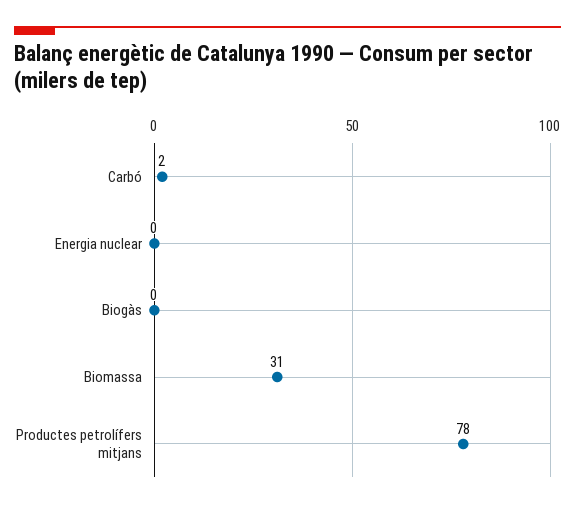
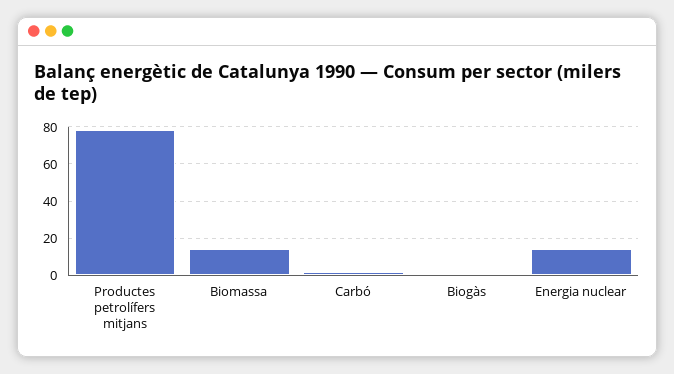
  {
    "Carbó": 2,
-   "Energia nuclear": 0,
+   "Energia nuclear": 15,
    "Biogàs": 0,
-   "Biomassa": 31,
+   "Biomassa": 15,
    "Productes petrolífers mitjans": 78
  }

